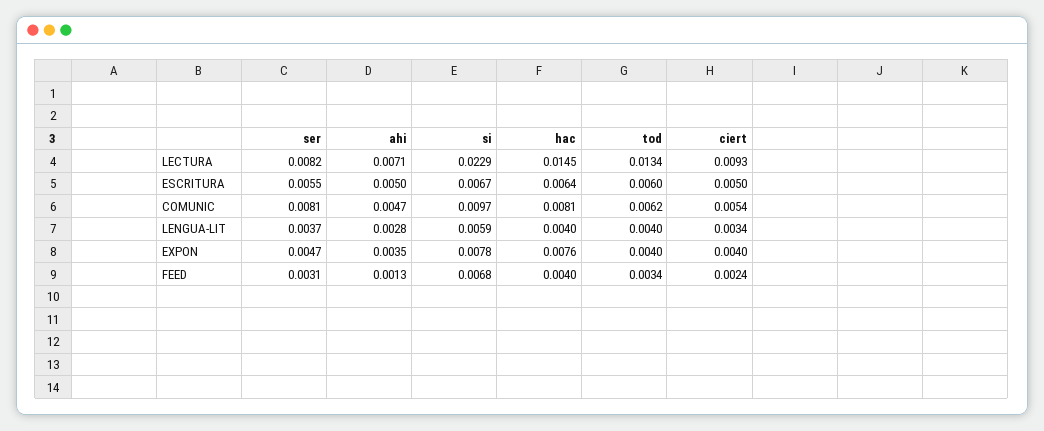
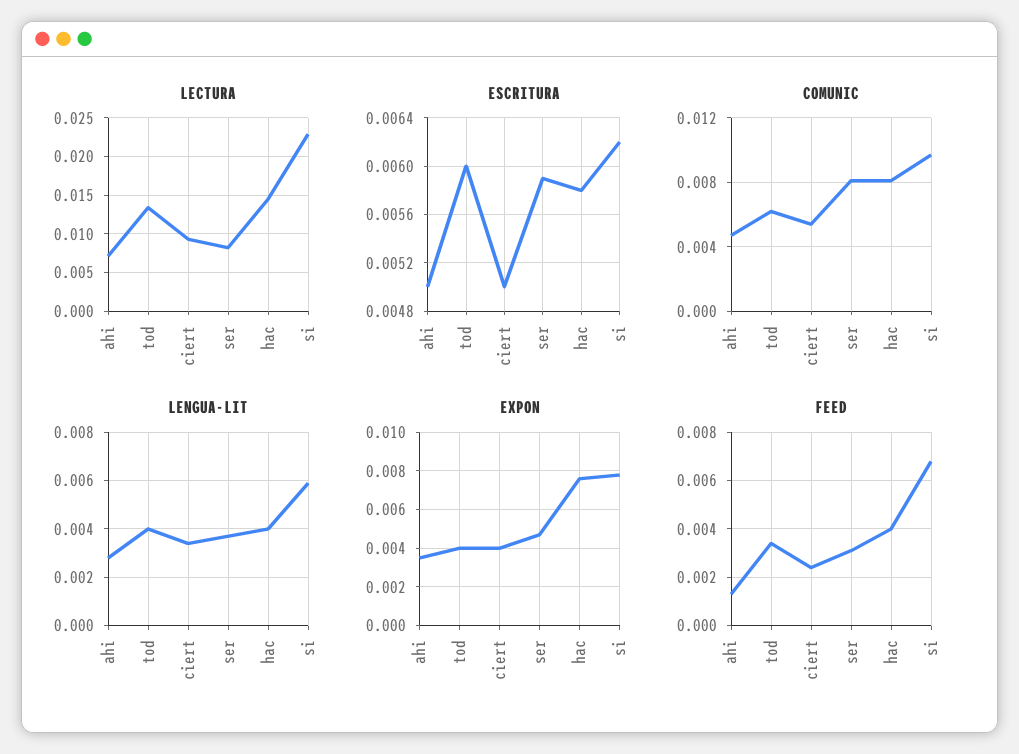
  {
    "LECTURA": {
      "ser": 0.0082,
      "ahi": 0.0071,
      "si": 0.0229,
      "hac": 0.0145,
      "tod": 0.0134,
      "ciert": 0.0093
    },
    "ESCRITURA": {
-     "ser": 0.0055,
+     "ser": 0.0059,
      "ahi": 0.005,
-     "si": 0.0067,
+     "si": 0.0062,
-     "hac": 0.0064,
+     "hac": 0.0058,
      "tod": 0.006,
      "ciert": 0.005
    },
    "COMUNIC": {
      "ser": 0.0081,
      "ahi": 0.0047,
      "si": 0.0097,
      "hac": 0.0081,
      "tod": 0.0062,
      "ciert": 0.0054
    },
    "LENGUA-LIT": {
      "ser": 0.0037,
      "ahi": 0.0028,
      "si": 0.0059,
      "hac": 0.004,
      "tod": 0.004,
      "ciert": 0.0034
    },
    "EXPON": {
      "ser": 0.0047,
      "ahi": 0.0035,
      "si": 0.0078,
      "hac": 0.0076,
      "tod": 0.004,
      "ciert": 0.004
    },
    "FEED": {
      "ser": 0.0031,
      "ahi": 0.0013,
      "si": 0.0068,
      "hac": 0.004,
      "tod": 0.0034,
      "ciert": 0.0024
    }
  }

